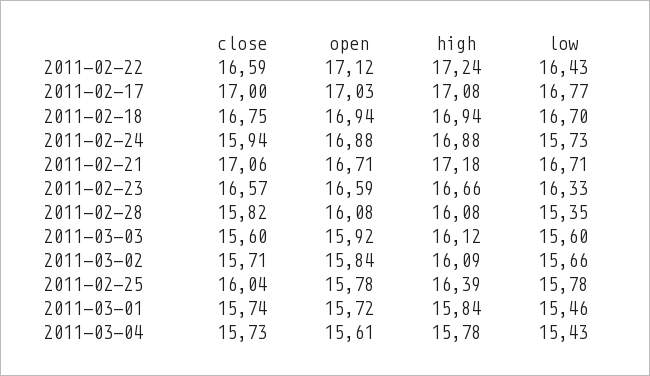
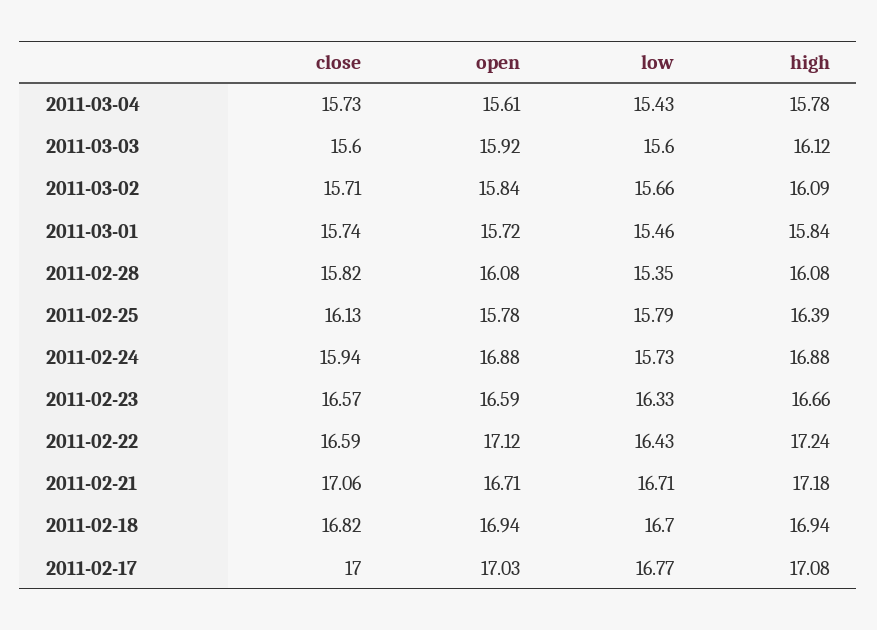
  {
    "close": {
      "2011-02-22": 16.59,
      "2011-02-17": 17,
-     "2011-02-18": 16.75,
+     "2011-02-18": 16.82,
      "2011-02-24": 15.94,
      "2011-02-21": 17.06,
      "2011-02-23": 16.57,
      "2011-02-28": 15.82,
      "2011-03-03": 15.6,
      "2011-03-02": 15.71,
-     "2011-02-25": 16.04,
+     "2011-02-25": 16.13,
      "2011-03-01": 15.74,
      "2011-03-04": 15.73
    },
    "open": {
      "2011-02-22": 17.12,
      "2011-02-17": 17.03,
      "2011-02-18": 16.94,
      "2011-02-24": 16.88,
      "2011-02-21": 16.71,
      "2011-02-23": 16.59,
      "2011-02-28": 16.08,
      "2011-03-03": 15.92,
      "2011-03-02": 15.84,
      "2011-02-25": 15.78,
      "2011-03-01": 15.72,
      "2011-03-04": 15.61
    },
    "high": {
      "2011-02-22": 17.24,
      "2011-02-17": 17.08,
      "2011-02-18": 16.94,
      "2011-02-24": 16.88,
      "2011-02-21": 17.18,
      "2011-02-23": 16.66,
      "2011-02-28": 16.08,
      "2011-03-03": 16.12,
      "2011-03-02": 16.09,
      "2011-02-25": 16.39,
      "2011-03-01": 15.84,
      "2011-03-04": 15.78
    },
    "low": {
      "2011-02-22": 16.43,
      "2011-02-17": 16.77,
      "2011-02-18": 16.7,
      "2011-02-24": 15.73,
      "2011-02-21": 16.71,
      "2011-02-23": 16.33,
      "2011-02-28": 15.35,
      "2011-03-03": 15.6,
      "2011-03-02": 15.66,
-     "2011-02-25": 15.78,
+     "2011-02-25": 15.79,
      "2011-03-01": 15.46,
      "2011-03-04": 15.43
    }
  }

